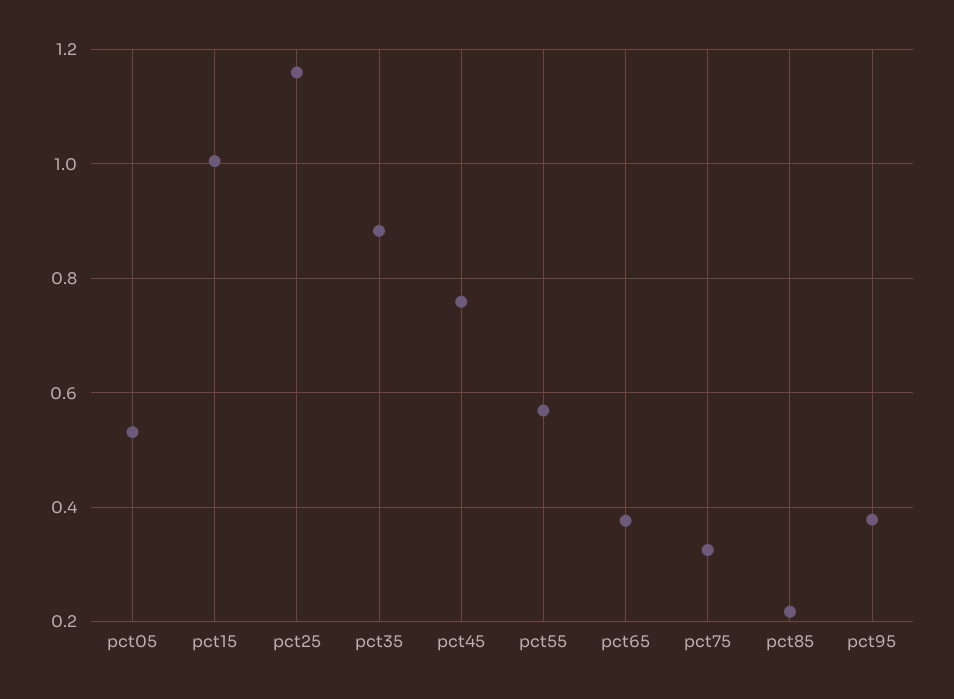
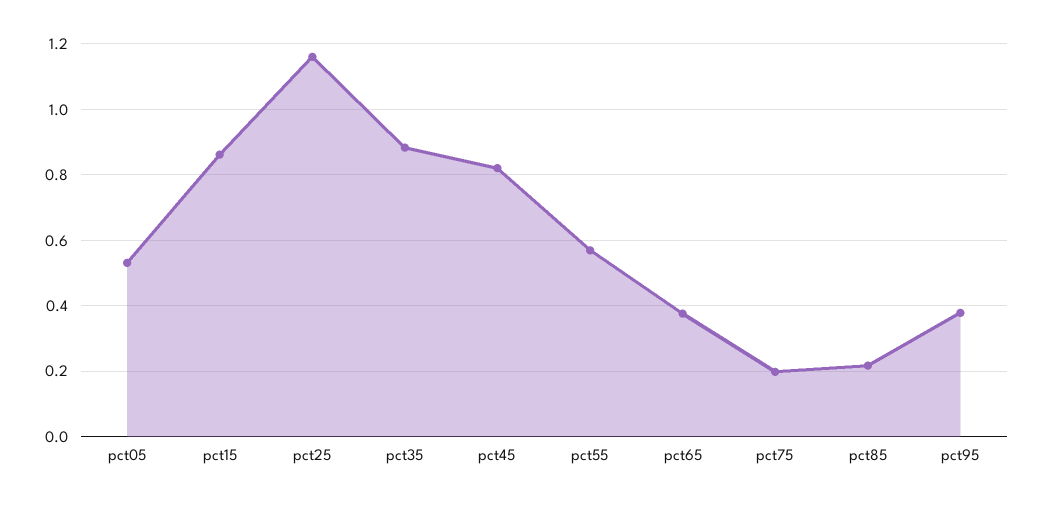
  {
    "pct05": 0.54,
-   "pct15": 1,
+   "pct15": 0.86,
    "pct25": 1.16,
    "pct35": 0.88,
-   "pct45": 0.76,
+   "pct45": 0.82,
    "pct55": 0.56,
    "pct65": 0.38,
-   "pct75": 0.32,
+   "pct75": 0.2,
    "pct85": 0.22,
    "pct95": 0.38
  }

